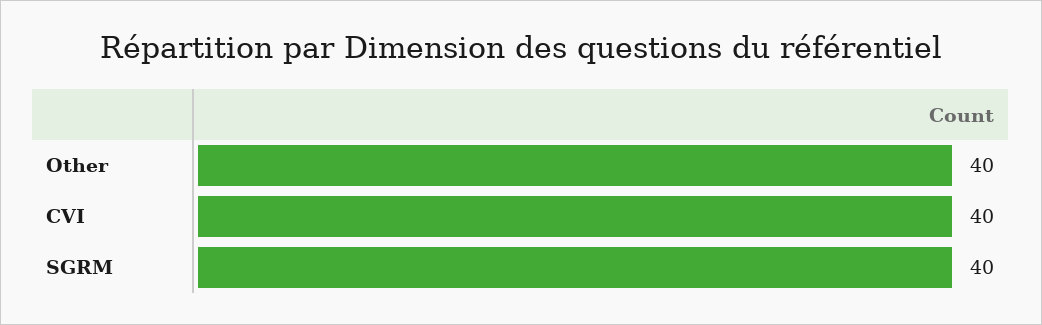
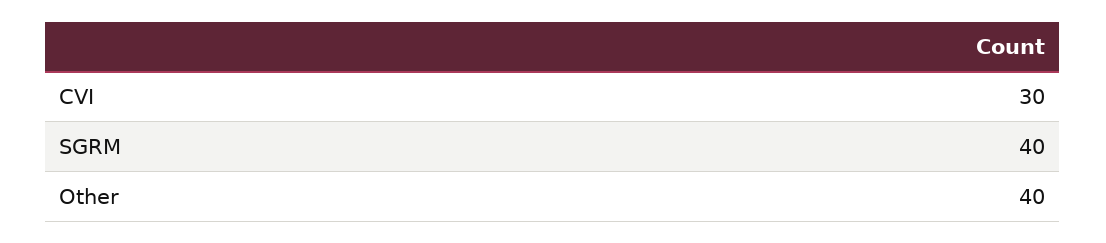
  {
    "Other": 40,
-   "CVI": 40,
+   "CVI": 30,
    "SGRM": 40
  }

